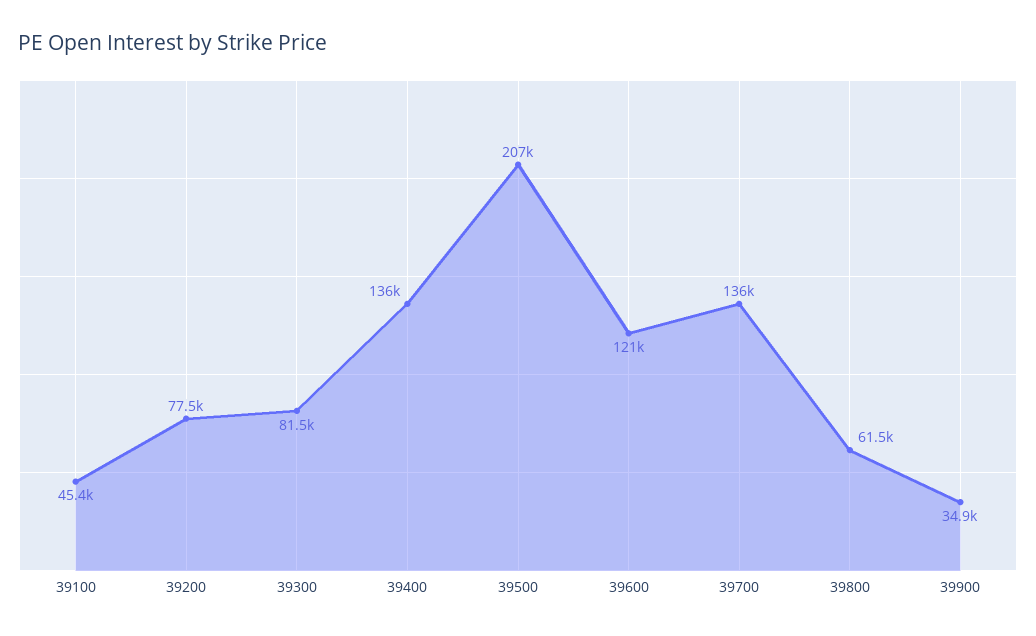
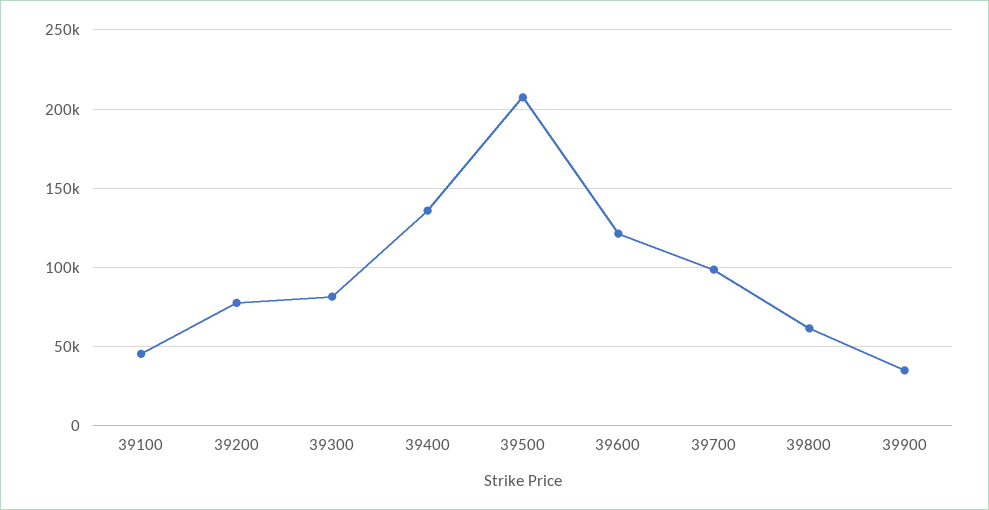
  {
    "39100": 45400,
    "39200": 77500,
    "39300": 81500,
    "39400": 136000,
    "39500": 207000,
    "39600": 121000,
-   "39700": 136000,
+   "39700": 100000,
    "39800": 61500,
    "39900": 34900
  }

